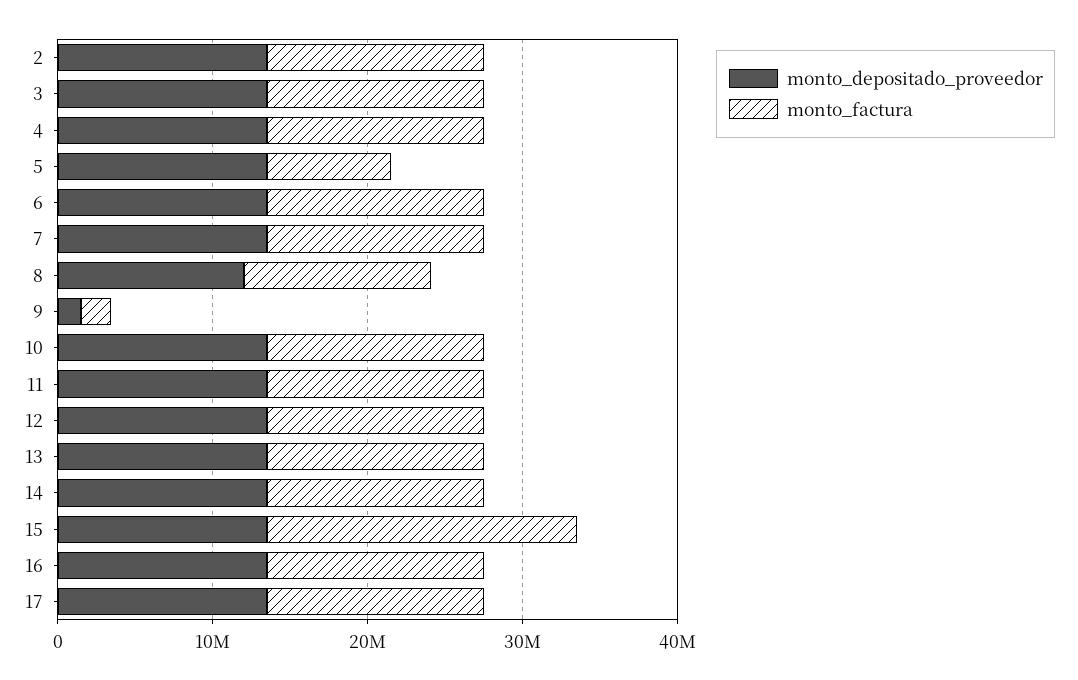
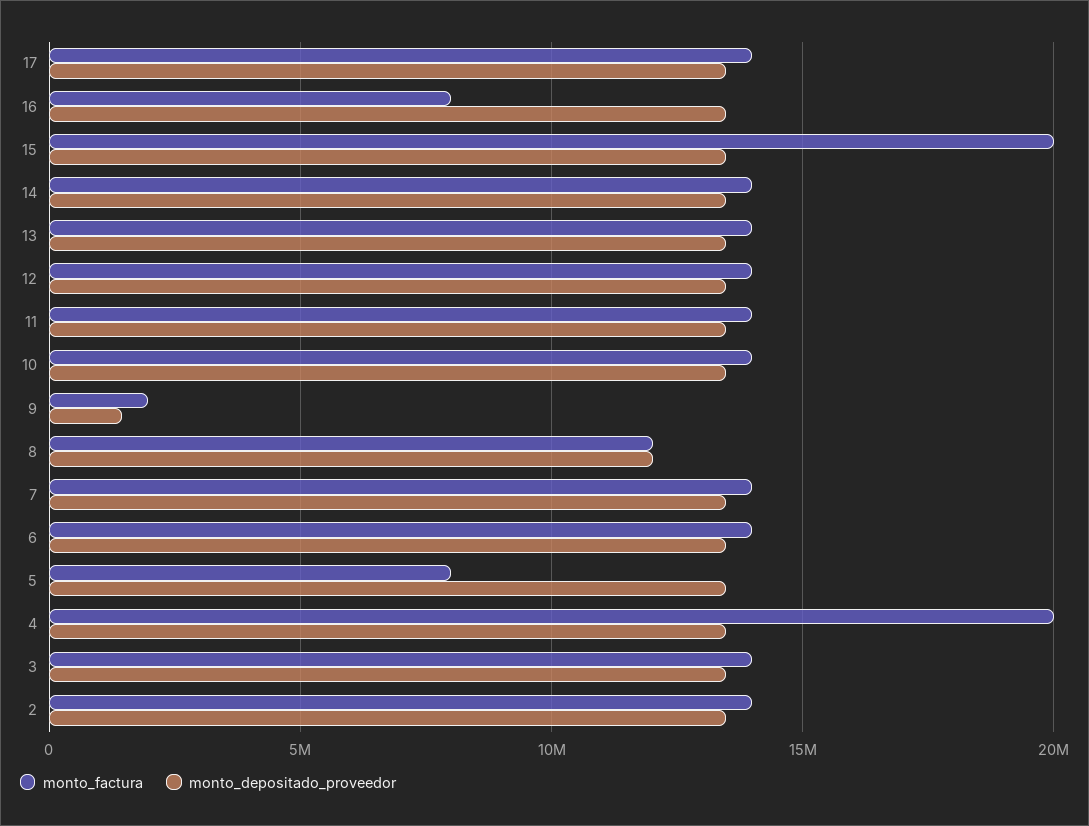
  {
    "monto_depositado_proveedor": {
      "2": 13500000,
      "3": 13500000,
      "4": 13500000,
      "5": 13500000,
      "6": 13500000,
      "7": 13500000,
      "8": 12000000,
      "9": 1500000,
      "10": 13500000,
      "11": 13500000,
      "12": 13500000,
      "13": 13500000,
      "14": 13500000,
      "15": 13500000,
      "16": 13500000,
      "17": 13500000
    },
    "monto_factura": {
      "2": 14000000,
      "3": 14000000,
-     "4": 14000000,
+     "4": 20000000,
      "5": 8000000,
      "6": 14000000,
      "7": 14000000,
      "8": 12000000,
      "9": 2000000,
      "10": 14000000,
      "11": 14000000,
      "12": 14000000,
      "13": 14000000,
      "14": 14000000,
      "15": 20000000,
-     "16": 14000000,
+     "16": 8000000,
      "17": 14000000
    }
  }

